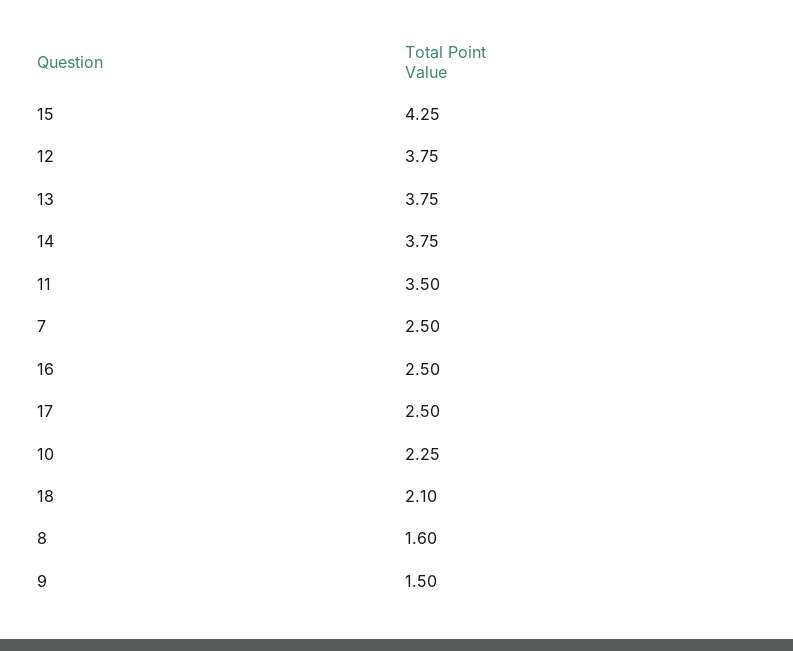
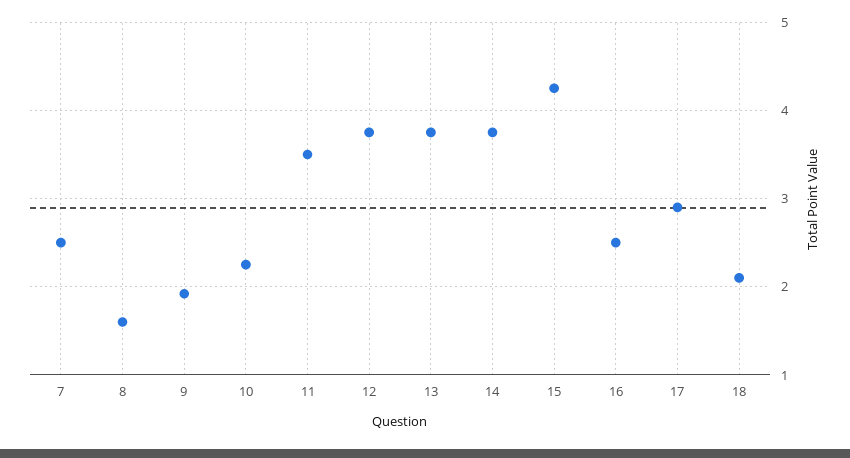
  {
    "15": 4.25,
    "12": 3.75,
    "13": 3.75,
    "14": 3.75,
    "11": 3.5,
    "7": 2.5,
    "16": 2.5,
-   "17": 2.5,
+   "17": 2.9,
    "10": 2.25,
    "18": 2.1,
    "8": 1.6,
-   "9": 1.5
+   "9": 1.9
  }

